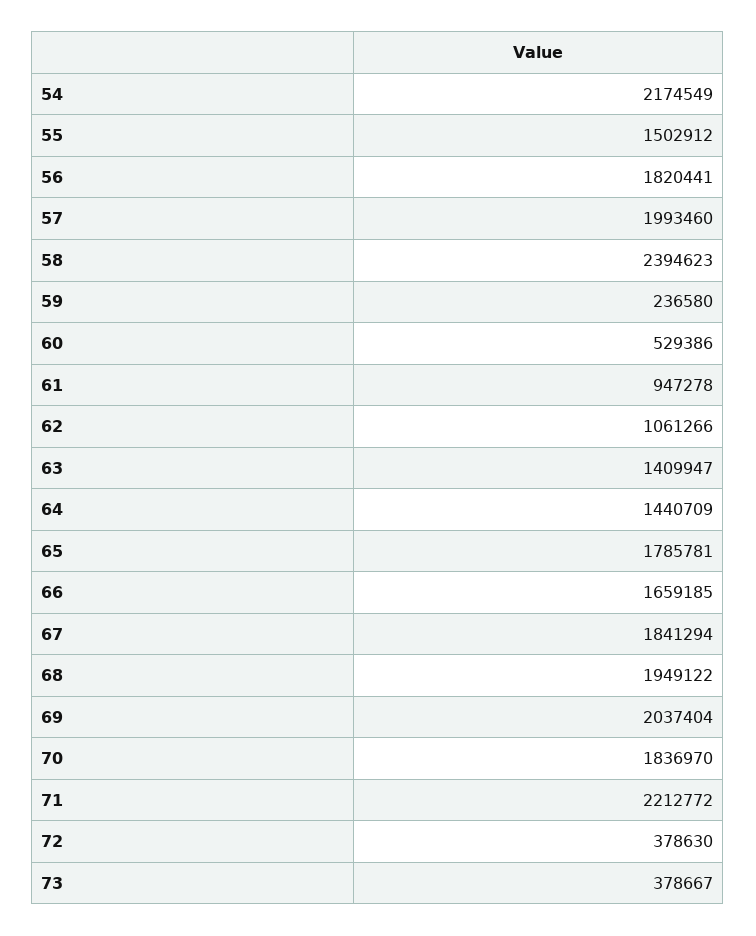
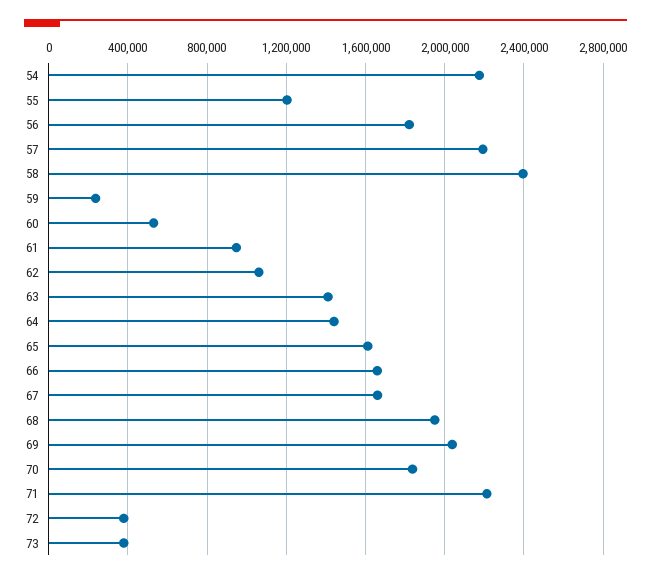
  {
    "54": 2174549,
-   "55": 1502912,
+   "55": 1200000,
    "56": 1820441,
-   "57": 1993460,
+   "57": 2200000,
    "58": 2394623,
    "59": 236580,
    "60": 529386,
    "61": 947278,
    "62": 1061266,
    "63": 1409947,
    "64": 1440709,
-   "65": 1785781,
+   "65": 1600000,
    "66": 1659185,
-   "67": 1841294,
+   "67": 1650000,
    "68": 1949122,
    "69": 2037404,
    "70": 1836970,
    "71": 2212772,
    "72": 378630,
    "73": 378667
  }

